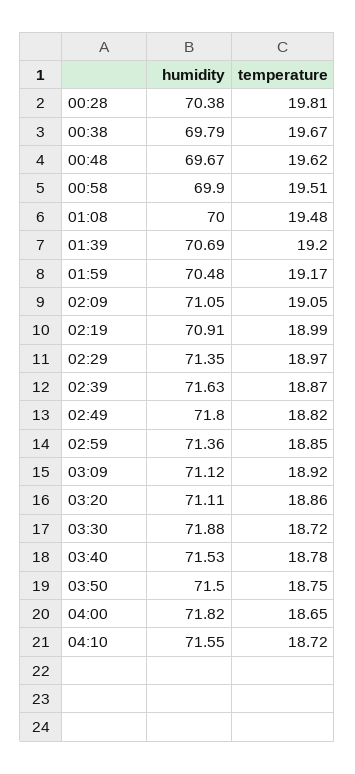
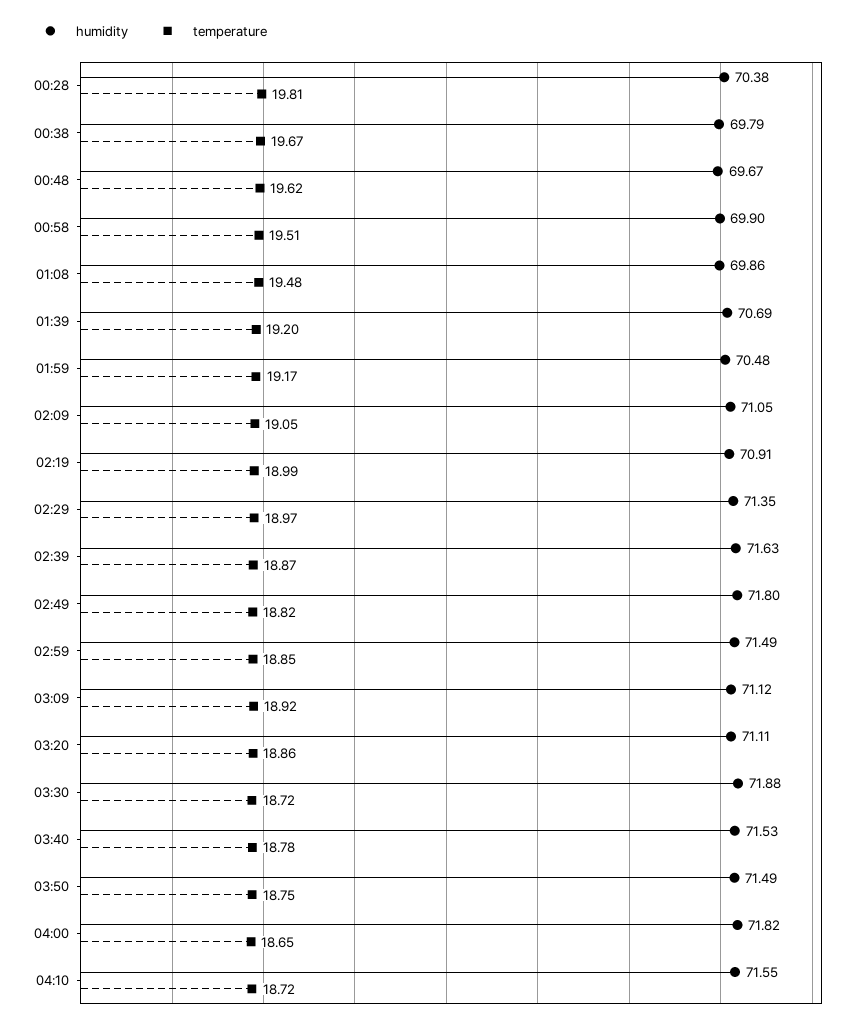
  {
    "humidity": {
      "00:28": 70.38,
      "00:38": 69.79,
      "00:48": 69.67,
      "00:58": 69.9,
-     "01:08": 70,
+     "01:08": 69.86,
      "01:39": 70.69,
      "01:59": 70.48,
      "02:09": 71.05,
      "02:19": 70.91,
      "02:29": 71.35,
      "02:39": 71.63,
      "02:49": 71.8,
-     "02:59": 71.36,
+     "02:59": 71.49,
      "03:09": 71.12,
      "03:20": 71.11,
      "03:30": 71.88,
      "03:40": 71.53,
-     "03:50": 71.5,
+     "03:50": 71.49,
      "04:00": 71.82,
      "04:10": 71.55
    },
    "temperature": {
      "00:28": 19.81,
      "00:38": 19.67,
      "00:48": 19.62,
      "00:58": 19.51,
      "01:08": 19.48,
      "01:39": 19.2,
      "01:59": 19.17,
      "02:09": 19.05,
      "02:19": 18.99,
      "02:29": 18.97,
      "02:39": 18.87,
      "02:49": 18.82,
      "02:59": 18.85,
      "03:09": 18.92,
      "03:20": 18.86,
      "03:30": 18.72,
      "03:40": 18.78,
      "03:50": 18.75,
      "04:00": 18.65,
      "04:10": 18.72
    }
  }

